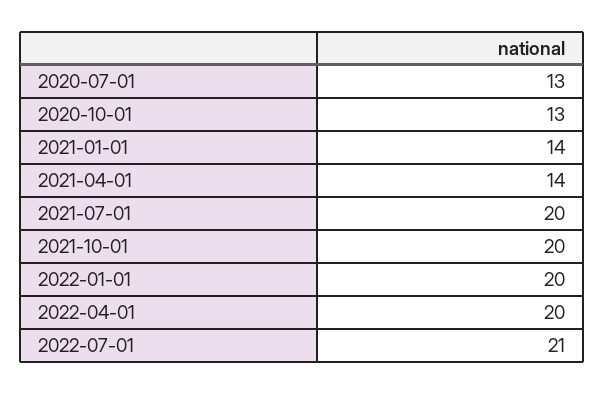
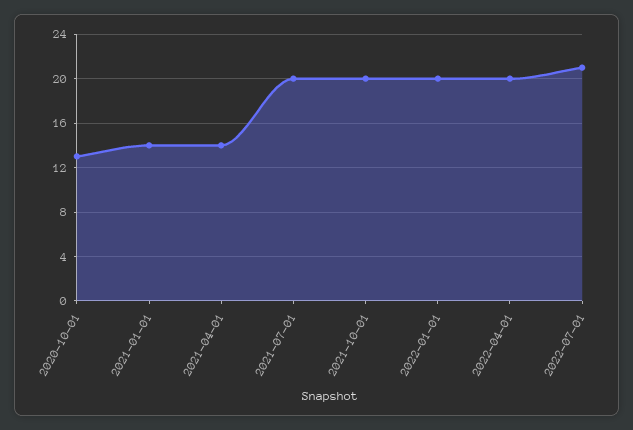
  {
-   "2020-07-01": 13,
    "2020-10-01": 13,
    "2021-01-01": 14,
    "2021-04-01": 14,
    "2021-07-01": 20,
    "2021-10-01": 20,
    "2022-01-01": 20,
    "2022-04-01": 20,
    "2022-07-01": 21
  }

